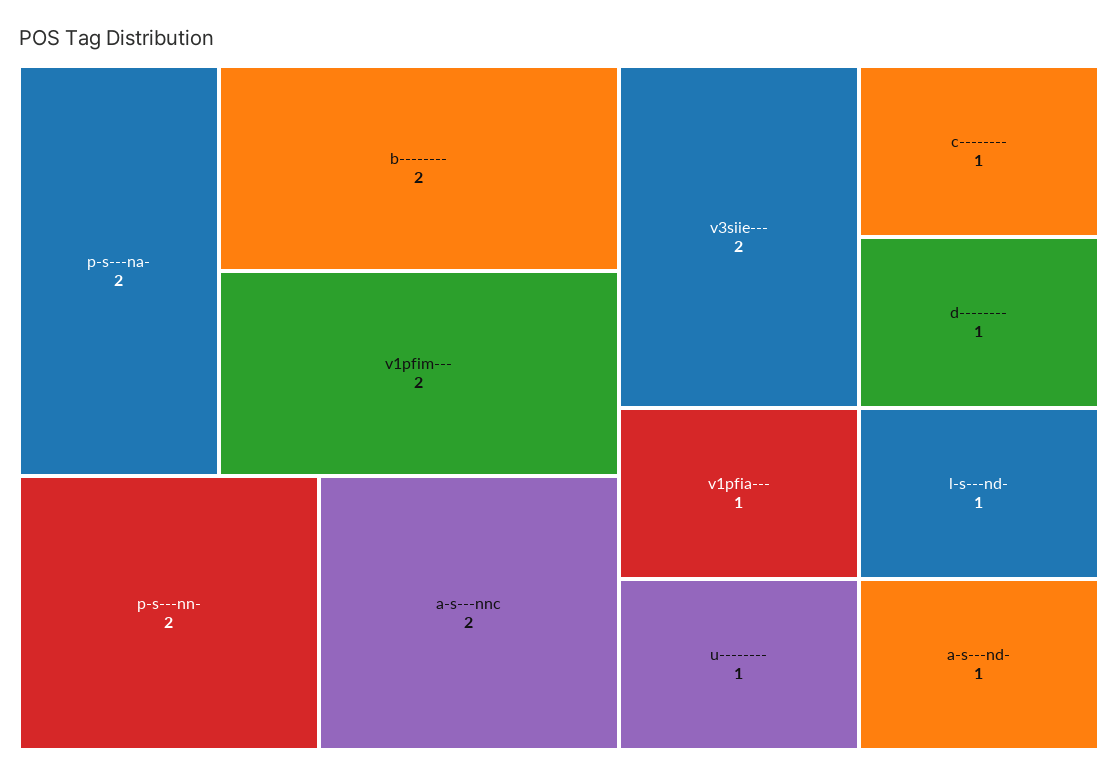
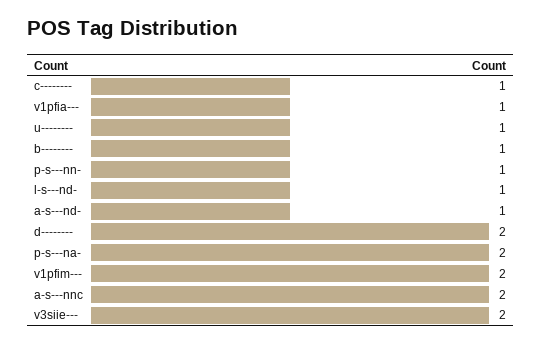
  {
    "p-s---na-": 2,
-   "b--------": 2,
+   "b--------": 1,
    "v1pfim---": 2,
-   "p-s---nn-": 2,
+   "p-s---nn-": 1,
    "a-s---nnc": 2,
    "v3siie---": 2,
    "c--------": 1,
-   "d--------": 1,
+   "d--------": 2,
    "v1pfia---": 1,
    "u--------": 1,
    "l-s---nd-": 1,
    "a-s---nd-": 1
  }

